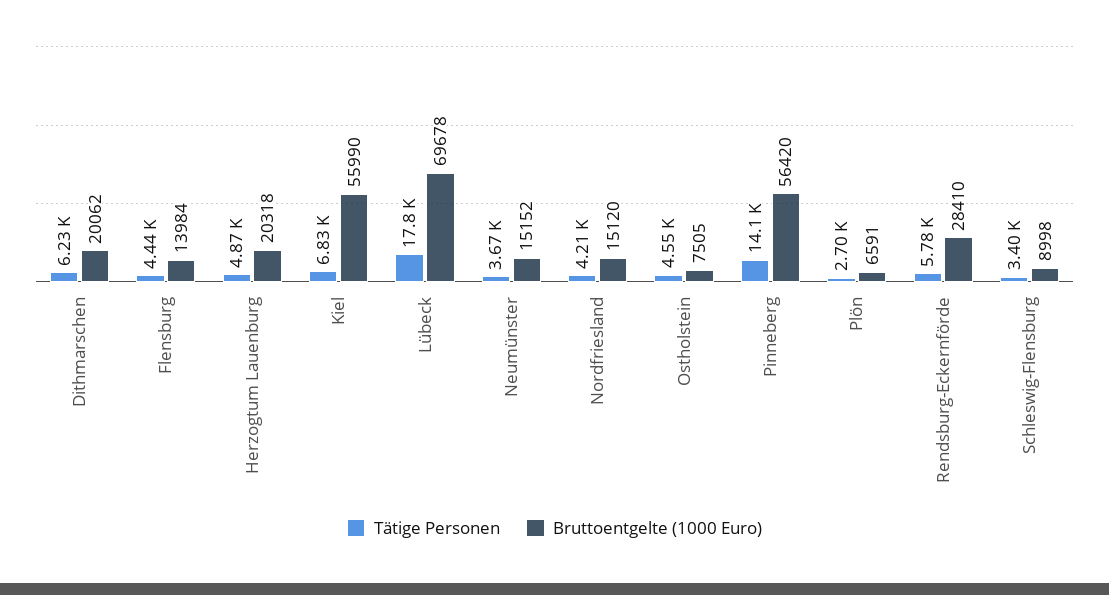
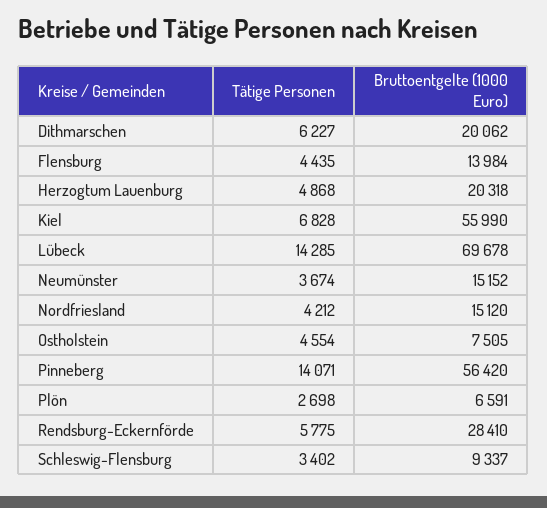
  {
    "Tätige Personen": {
      "Dithmarschen": 6227,
      "Flensburg": 4435,
      "Herzogtum Lauenburg": 4868,
      "Kiel": 6828,
-     "Lübeck": 17800,
+     "Lübeck": 14285,
      "Neumünster": 3674,
      "Nordfriesland": 4212,
      "Ostholstein": 4554,
      "Pinneberg": 14071,
      "Plön": 2698,
      "Rendsburg-Eckernförde": 5775,
      "Schleswig-Flensburg": 3402
    },
    "Bruttoentgelte (1000 Euro)": {
      "Dithmarschen": 20062,
      "Flensburg": 13984,
      "Herzogtum Lauenburg": 20318,
      "Kiel": 55990,
      "Lübeck": 69678,
      "Neumünster": 15152,
      "Nordfriesland": 15120,
      "Ostholstein": 7505,
      "Pinneberg": 56420,
      "Plön": 6591,
      "Rendsburg-Eckernförde": 28410,
-     "Schleswig-Flensburg": 8998
+     "Schleswig-Flensburg": 9337
    }
  }

